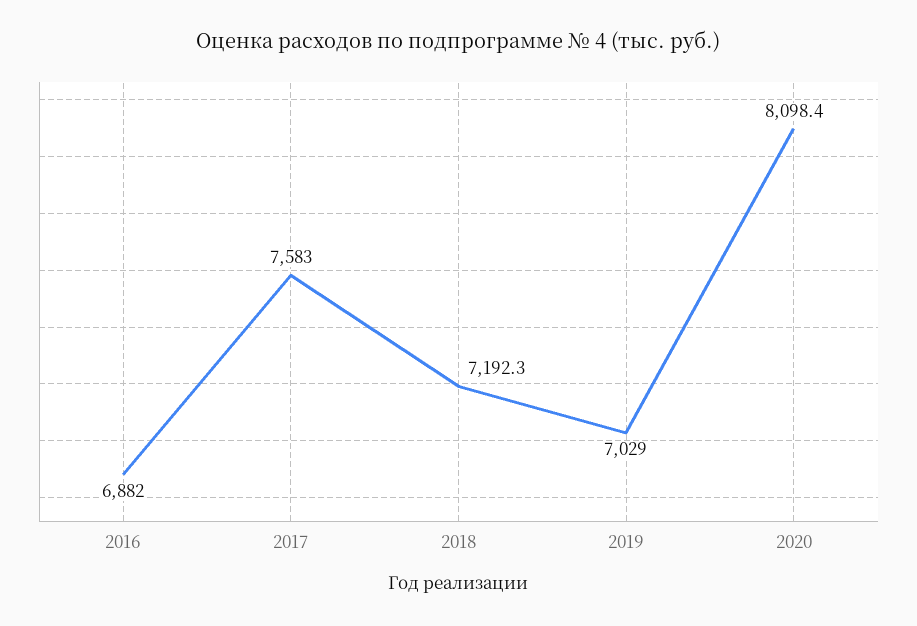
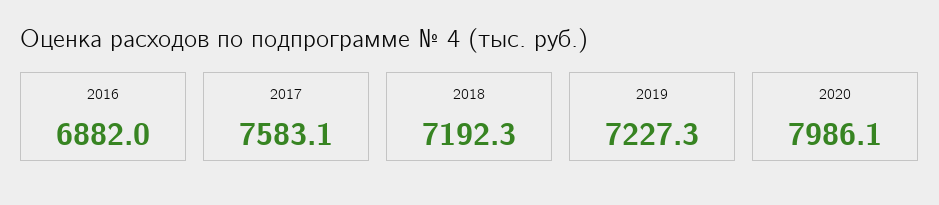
  {
    "2016": 6882,
-   "2017": 7583,
+   "2017": 7583.1,
    "2018": 7192.3,
-   "2019": 7029,
+   "2019": 7227.3,
-   "2020": 8098.4
+   "2020": 7986.1
  }

